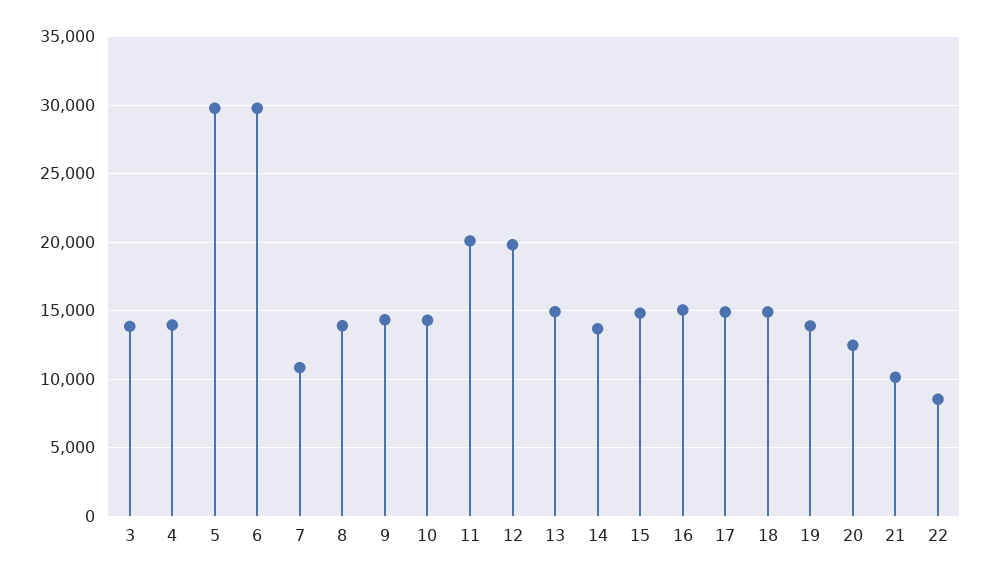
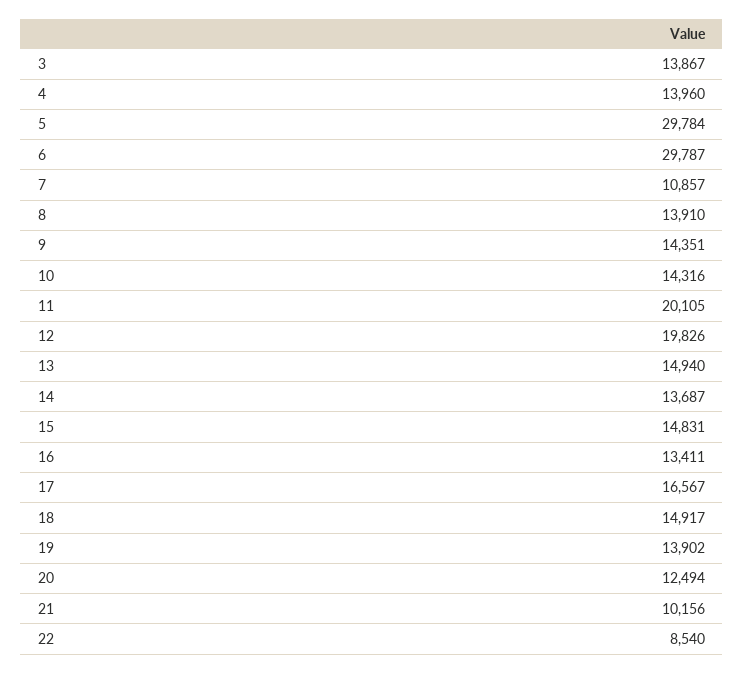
  {
    "3": 13867,
    "4": 13960,
    "5": 29784,
    "6": 29787,
    "7": 10857,
    "8": 13910,
    "9": 14351,
    "10": 14316,
    "11": 20105,
    "12": 19826,
    "13": 14940,
    "14": 13687,
    "15": 14831,
-   "16": 15000,
+   "16": 13411,
-   "17": 15000,
+   "17": 16567,
    "18": 14917,
    "19": 13902,
    "20": 12494,
    "21": 10156,
    "22": 8540
  }

